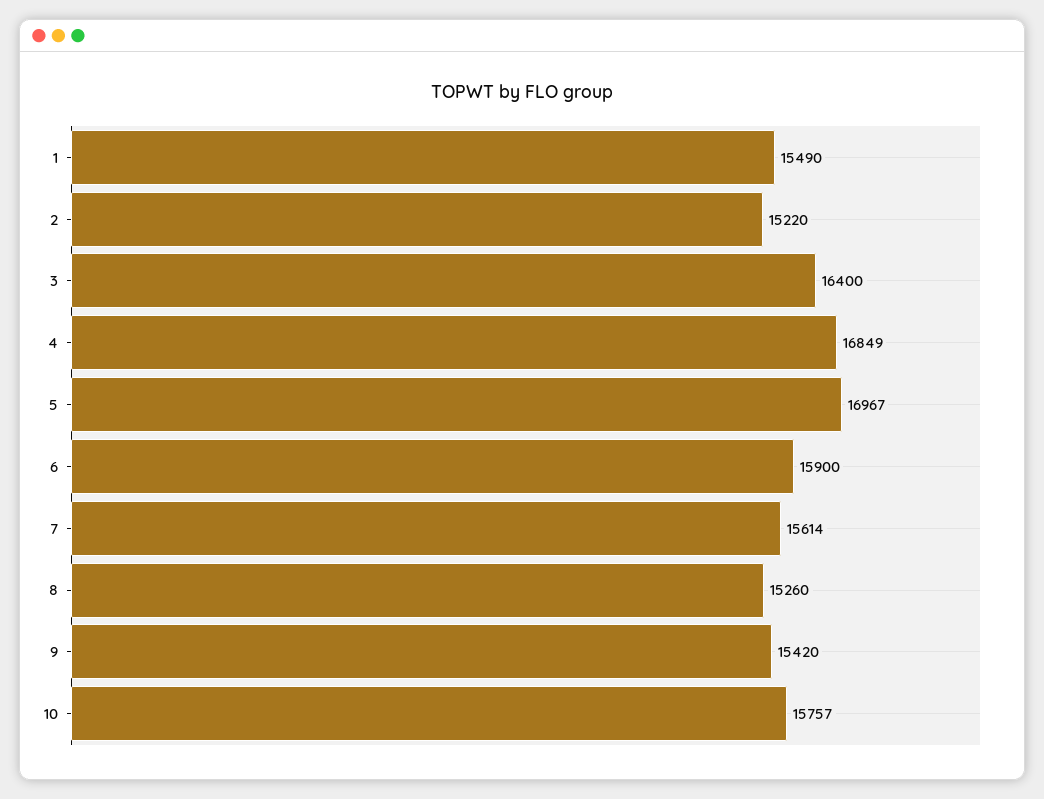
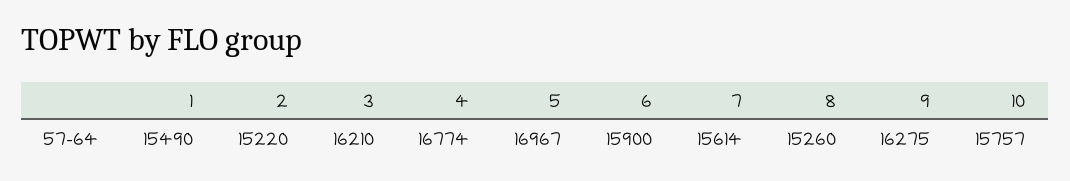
  {
    "1": 15490,
    "2": 15220,
-   "3": 16400,
+   "3": 16210,
-   "4": 16849,
+   "4": 16774,
    "5": 16967,
    "6": 15900,
    "7": 15614,
    "8": 15260,
-   "9": 15420,
+   "9": 16275,
    "10": 15757
  }

